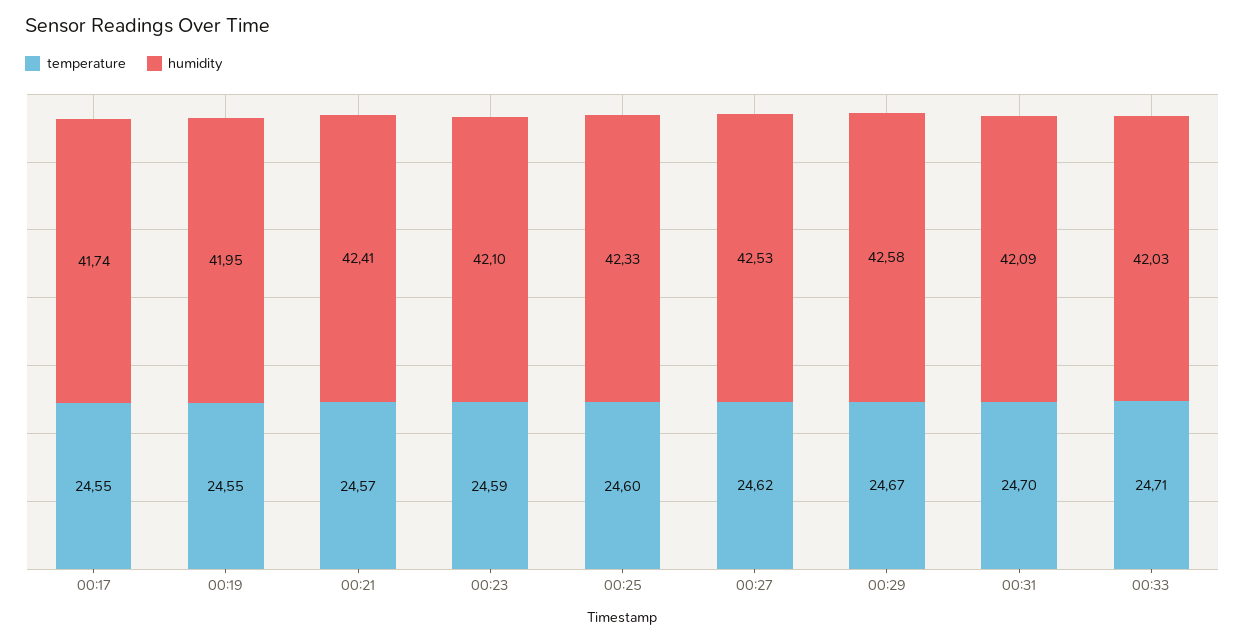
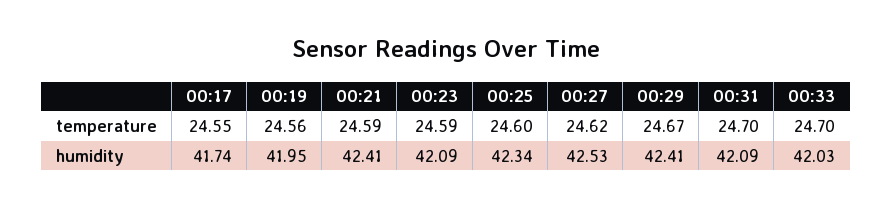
  {
    "temperature": {
      "00:17": 24.55,
-     "00:19": 24.55,
+     "00:19": 24.56,
-     "00:21": 24.57,
+     "00:21": 24.59,
      "00:23": 24.59,
      "00:25": 24.6,
      "00:27": 24.62,
      "00:29": 24.67,
      "00:31": 24.7,
-     "00:33": 24.71
+     "00:33": 24.7
    },
    "humidity": {
      "00:17": 41.74,
      "00:19": 41.95,
      "00:21": 42.41,
-     "00:23": 42.1,
+     "00:23": 42.09,
-     "00:25": 42.33,
+     "00:25": 42.34,
      "00:27": 42.53,
-     "00:29": 42.58,
+     "00:29": 42.41,
      "00:31": 42.09,
      "00:33": 42.03
    }
  }

